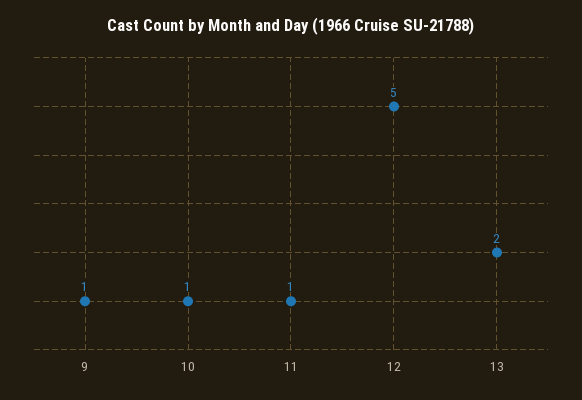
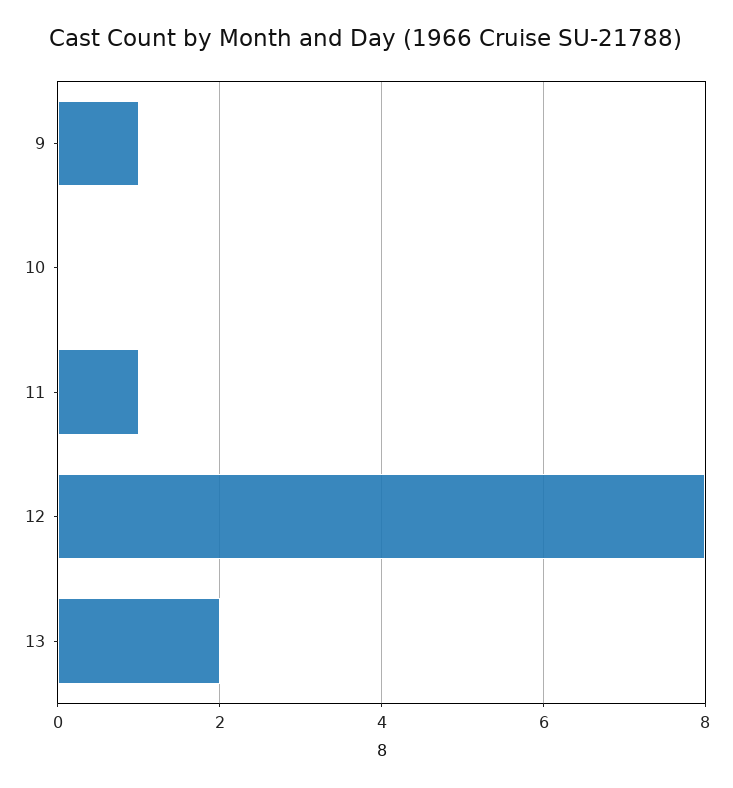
  {
    "9": 1,
-   "10": 1,
+   "10": 0,
    "11": 1,
-   "12": 5,
+   "12": 8,
    "13": 2
  }

